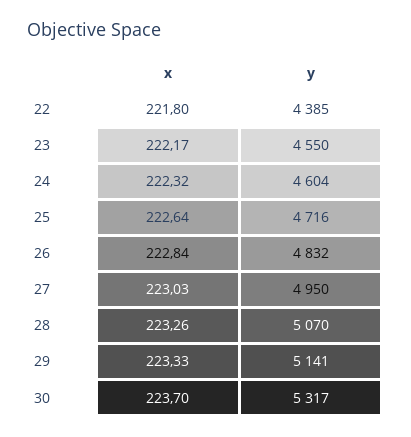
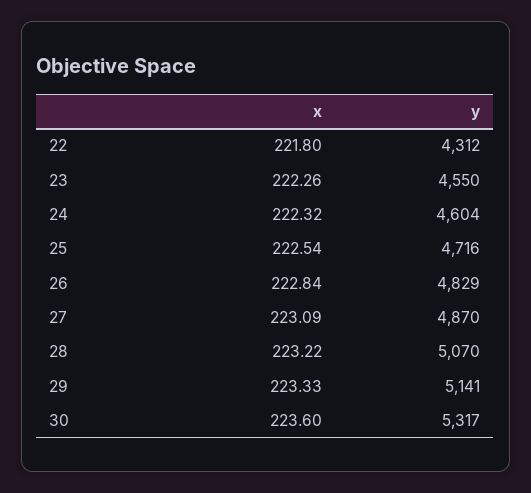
  {
    "x": {
      "22": 221.8,
-     "23": 222.17,
+     "23": 222.26,
      "24": 222.32,
-     "25": 222.64,
+     "25": 222.54,
      "26": 222.84,
-     "27": 223.03,
+     "27": 223.09,
-     "28": 223.26,
+     "28": 223.22,
      "29": 223.33,
-     "30": 223.7
+     "30": 223.6
    },
    "y": {
-     "22": 4385,
+     "22": 4312,
      "23": 4550,
      "24": 4604,
      "25": 4716,
-     "26": 4832,
+     "26": 4829,
-     "27": 4950,
+     "27": 4870,
      "28": 5070,
      "29": 5141,
      "30": 5317
    }
  }

